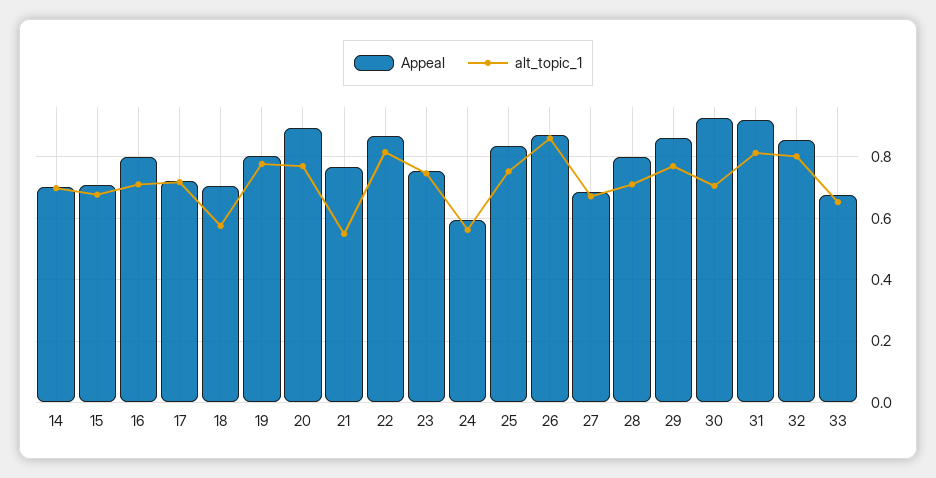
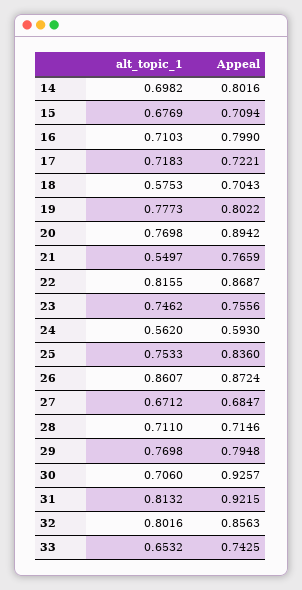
  {
    "Appeal": {
-     "14": 0.7,
+     "14": 0.8016,
      "15": 0.7094,
      "16": 0.799,
      "17": 0.7221,
      "18": 0.7043,
      "19": 0.8022,
      "20": 0.8942,
      "21": 0.7659,
      "22": 0.8687,
      "23": 0.7556,
      "24": 0.593,
      "25": 0.836,
      "26": 0.8724,
      "27": 0.6847,
-     "28": 0.8,
+     "28": 0.7146,
-     "29": 0.86,
+     "29": 0.7948,
      "30": 0.9257,
      "31": 0.9215,
      "32": 0.8563,
-     "33": 0.68
+     "33": 0.7425
    },
    "alt_topic_1": {
      "14": 0.6982,
      "15": 0.6769,
      "16": 0.7103,
      "17": 0.7183,
      "18": 0.5753,
      "19": 0.7773,
      "20": 0.7698,
      "21": 0.5497,
      "22": 0.8155,
      "23": 0.7462,
      "24": 0.562,
      "25": 0.7533,
      "26": 0.8607,
      "27": 0.6712,
      "28": 0.711,
      "29": 0.7698,
      "30": 0.706,
      "31": 0.8132,
      "32": 0.8016,
      "33": 0.6532
    }
  }

